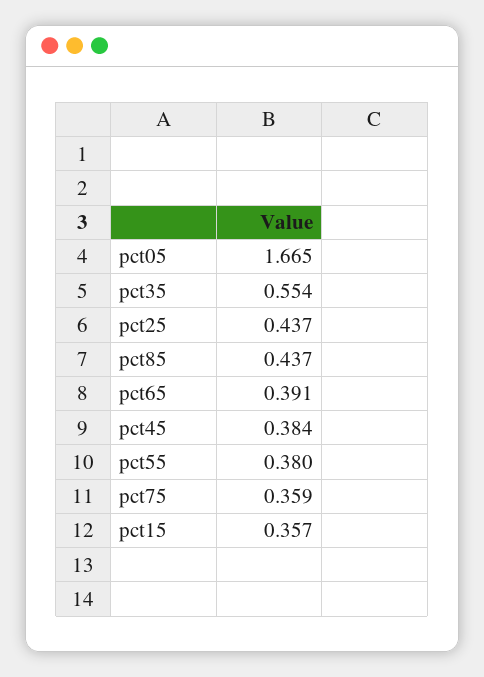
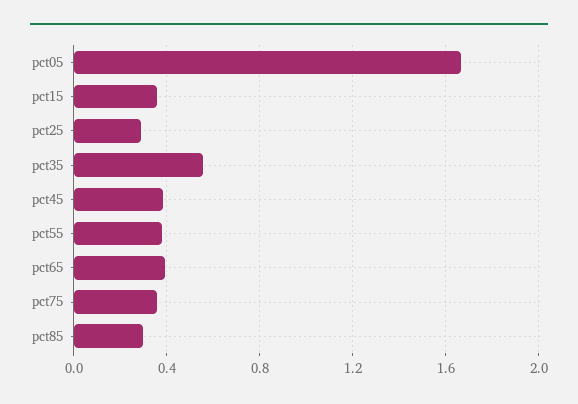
  {
    "pct05": 1.665,
    "pct35": 0.554,
-   "pct25": 0.437,
+   "pct25": 0.3,
-   "pct85": 0.437,
+   "pct85": 0.3,
    "pct65": 0.391,
    "pct45": 0.384,
    "pct55": 0.38,
    "pct75": 0.359,
    "pct15": 0.357
  }

